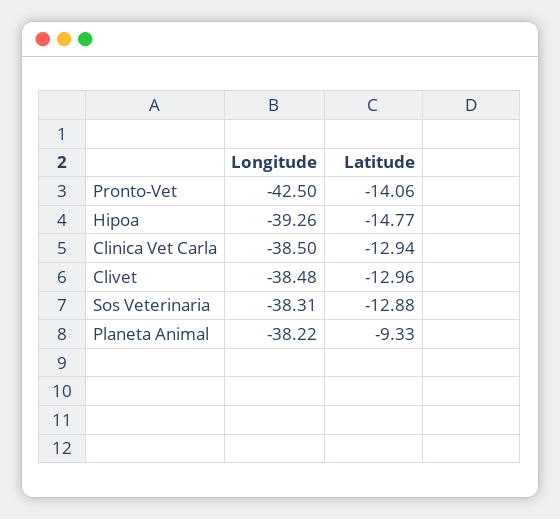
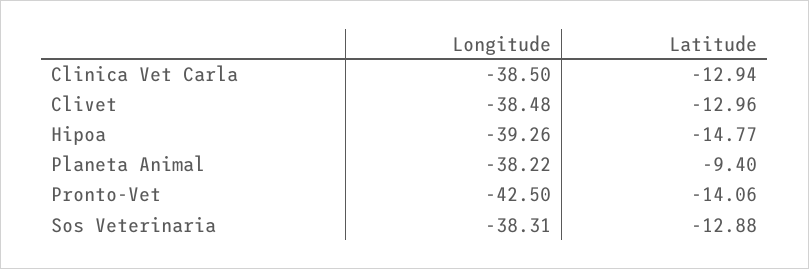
  {
    "Longitude": {
      "Pronto-Vet": -42.5,
      "Hipoa": -39.26,
      "Clinica Vet Carla": -38.5,
      "Clivet": -38.48,
      "Sos Veterinaria": -38.31,
      "Planeta Animal": -38.22
    },
    "Latitude": {
      "Pronto-Vet": -14.06,
      "Hipoa": -14.77,
      "Clinica Vet Carla": -12.94,
      "Clivet": -12.96,
      "Sos Veterinaria": -12.88,
-     "Planeta Animal": -9.33
+     "Planeta Animal": -9.4
    }
  }

